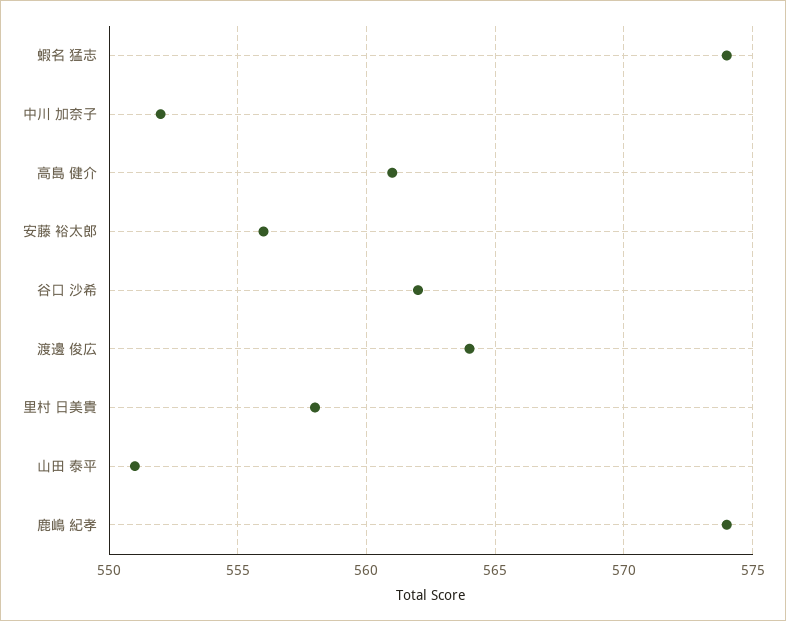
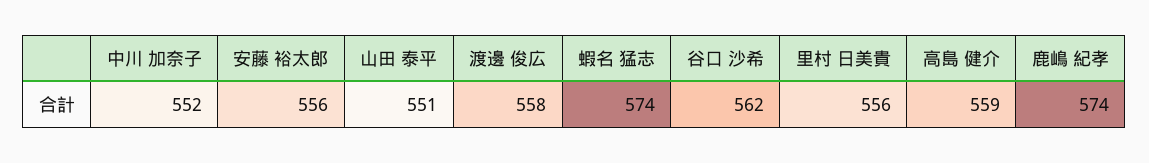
  {
    "蝦名 猛志": 574,
    "中川 加奈子": 552,
-   "高島 健介": 561,
+   "高島 健介": 559,
    "安藤 裕太郎": 556,
    "谷口 沙希": 562,
-   "渡邊 俊広": 564,
+   "渡邊 俊広": 558,
-   "里村 日美貴": 558,
+   "里村 日美貴": 556,
    "山田 泰平": 551,
    "鹿嶋 紀孝": 574
  }

